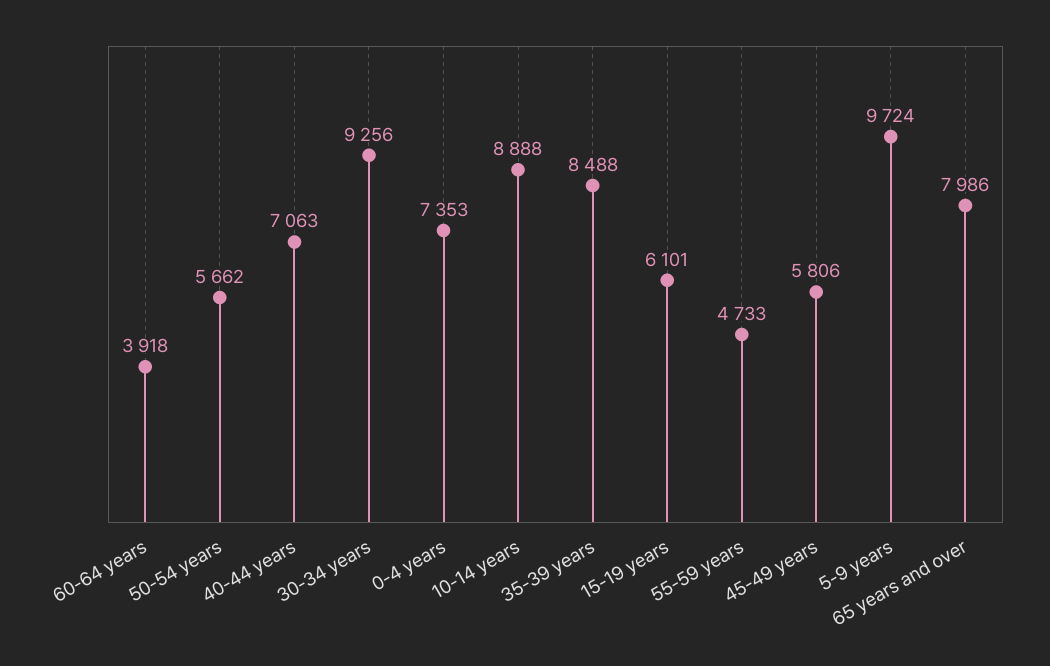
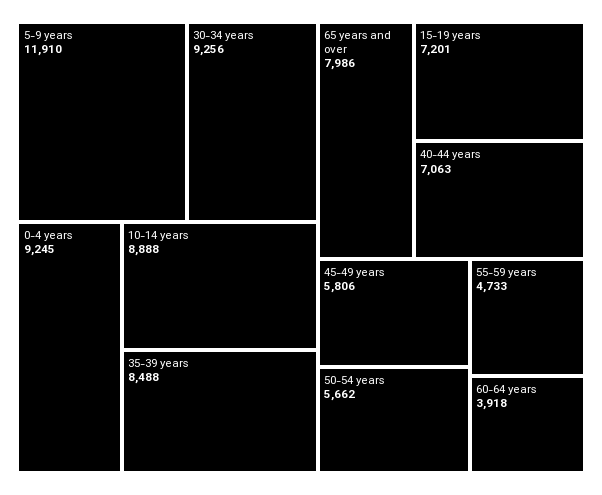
  {
    "60-64 years": 3918,
    "50-54 years": 5662,
    "40-44 years": 7063,
    "30-34 years": 9256,
-   "0-4 years": 7353,
+   "0-4 years": 9245,
    "10-14 years": 8888,
    "35-39 years": 8488,
-   "15-19 years": 6101,
+   "15-19 years": 7201,
    "55-59 years": 4733,
    "45-49 years": 5806,
-   "5-9 years": 9724,
+   "5-9 years": 11910,
    "65 years and over": 7986
  }

